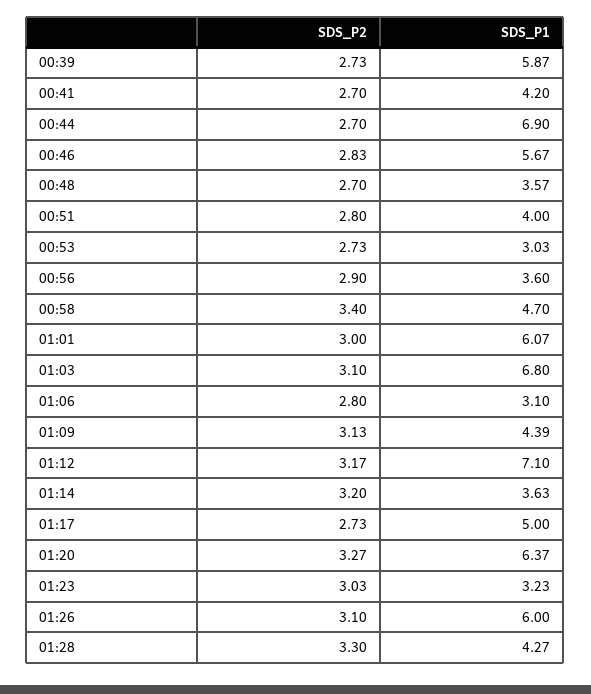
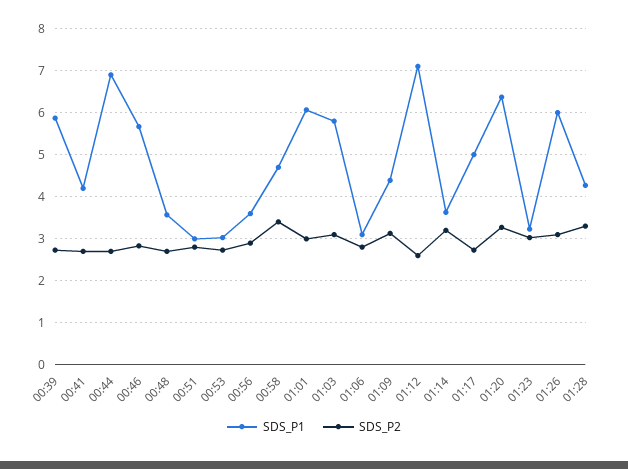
  {
    "SDS_P2": {
      "00:39": 2.73,
      "00:41": 2.7,
      "00:44": 2.7,
      "00:46": 2.83,
      "00:48": 2.7,
      "00:51": 2.8,
      "00:53": 2.73,
      "00:56": 2.9,
      "00:58": 3.4,
      "01:01": 3,
      "01:03": 3.1,
      "01:06": 2.8,
      "01:09": 3.13,
-     "01:12": 3.17,
+     "01:12": 2.6,
      "01:14": 3.2,
      "01:17": 2.73,
      "01:20": 3.27,
      "01:23": 3.03,
      "01:26": 3.1,
      "01:28": 3.3
    },
    "SDS_P1": {
      "00:39": 5.87,
      "00:41": 4.2,
      "00:44": 6.9,
      "00:46": 5.67,
      "00:48": 3.57,
-     "00:51": 4,
+     "00:51": 3,
      "00:53": 3.03,
      "00:56": 3.6,
      "00:58": 4.7,
      "01:01": 6.07,
-     "01:03": 6.8,
+     "01:03": 5.8,
      "01:06": 3.1,
      "01:09": 4.39,
      "01:12": 7.1,
      "01:14": 3.63,
      "01:17": 5,
      "01:20": 6.37,
      "01:23": 3.23,
      "01:26": 6,
      "01:28": 4.27
    }
  }

